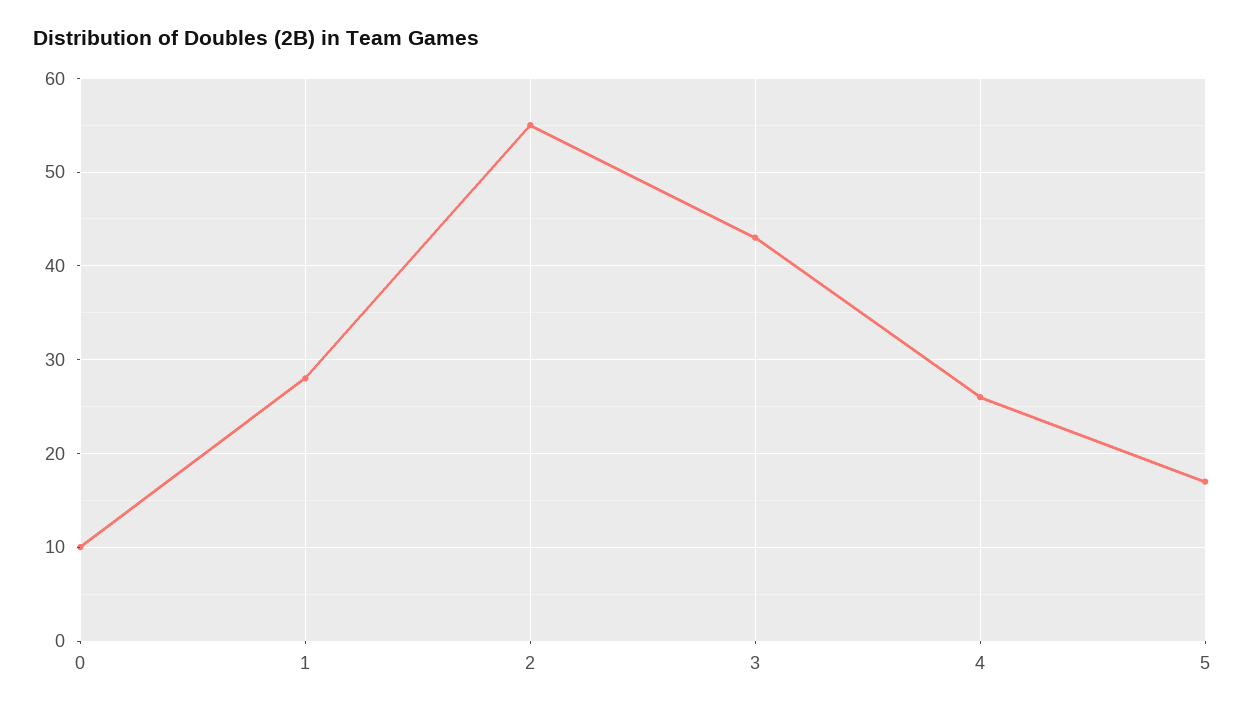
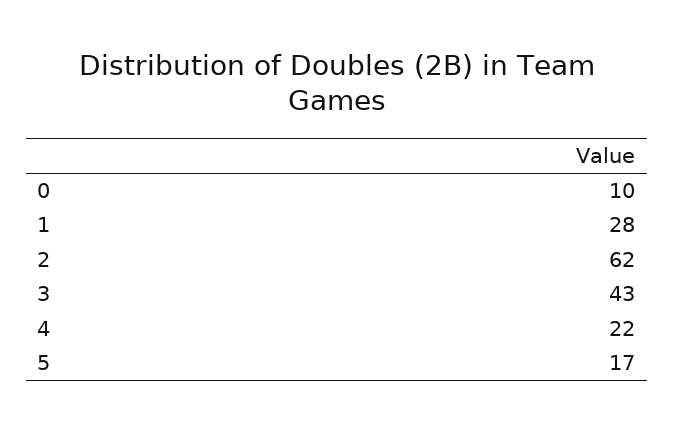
  {
    "0": 10,
    "1": 28,
-   "2": 55,
+   "2": 62,
    "3": 43,
-   "4": 26,
+   "4": 22,
    "5": 17
  }

